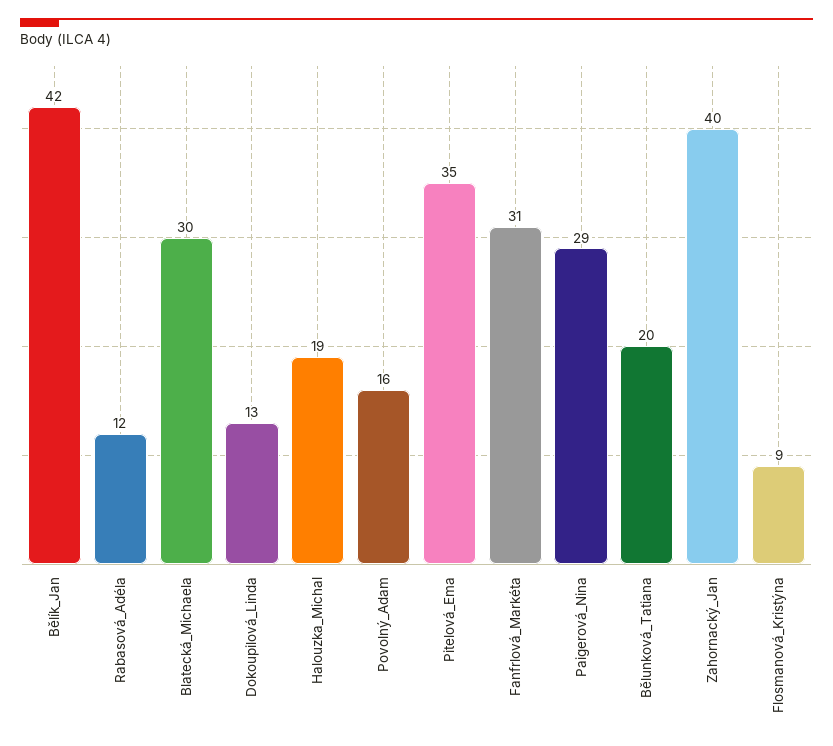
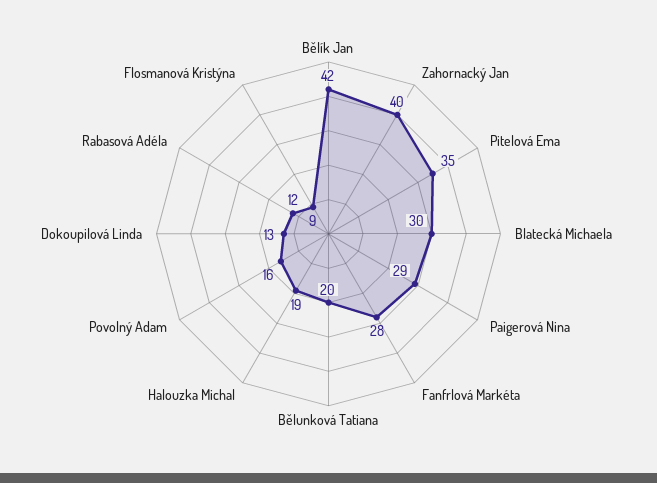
  {
    "Bělík_Jan": 42,
    "Rabasová_Adéla": 12,
    "Blatecká_Michaela": 30,
    "Dokoupilová_Linda": 13,
    "Halouzka_Michal": 19,
    "Povolný_Adam": 16,
    "Pitelová_Ema": 35,
-   "Fanfrlová_Markéta": 31,
+   "Fanfrlová_Markéta": 28,
    "Paigerová_Nina": 29,
    "Bělunková_Tatiana": 20,
    "Zahornacký_Jan": 40,
    "Flosmanová_Kristýna": 9
  }

